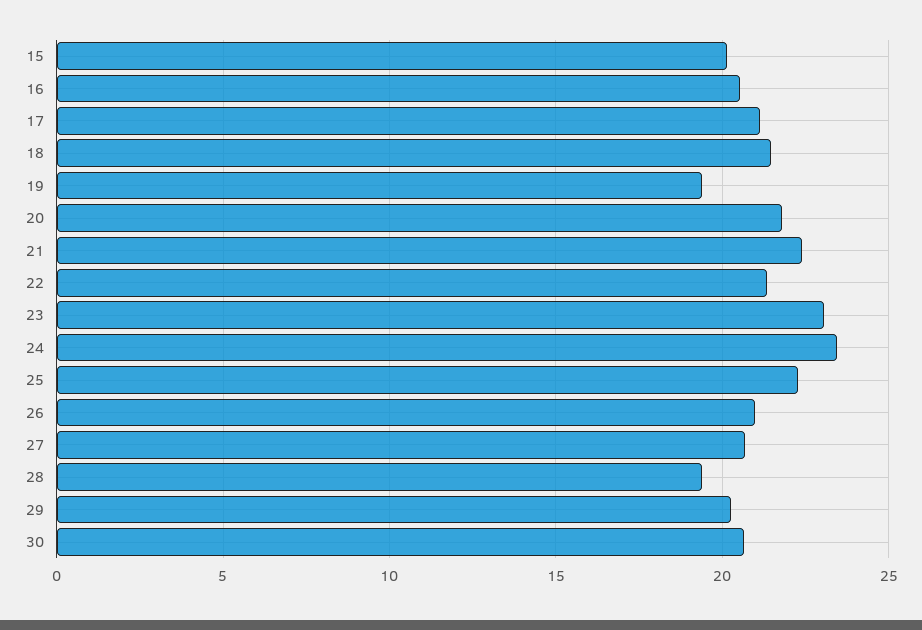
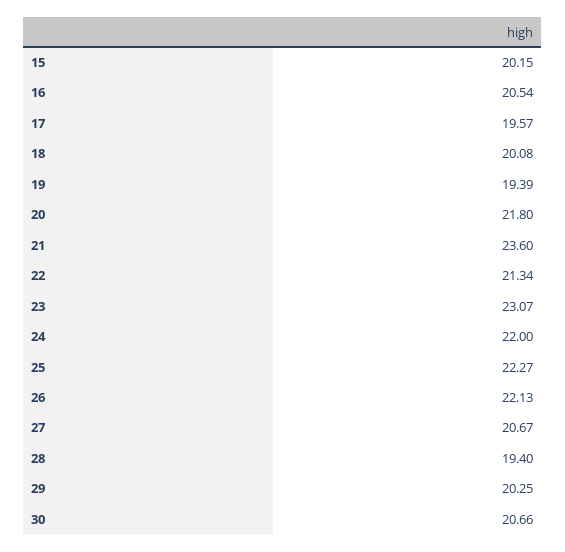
  {
    "15": 20.15,
    "16": 20.54,
-   "17": 21,
+   "17": 19.57,
-   "18": 21.5,
+   "18": 20.08,
    "19": 19.39,
    "20": 21.8,
-   "21": 22.5,
+   "21": 23.6,
    "22": 21.34,
    "23": 23.07,
-   "24": 23.5,
+   "24": 22,
    "25": 22.27,
-   "26": 21,
+   "26": 22.13,
    "27": 20.67,
    "28": 19.4,
    "29": 20.25,
    "30": 20.66
  }

